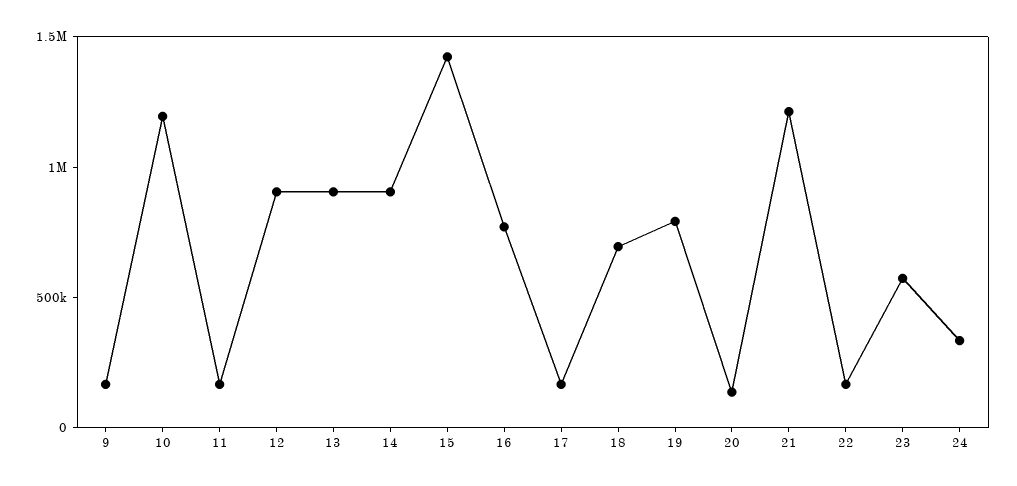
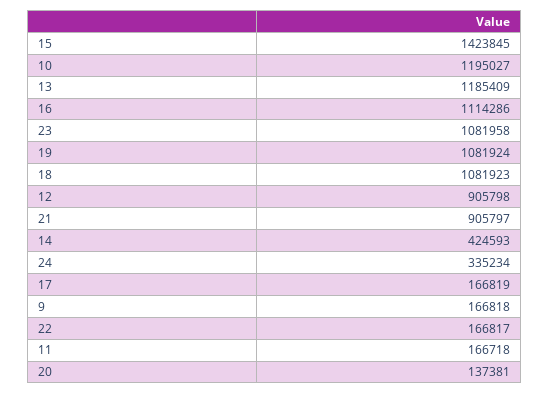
  {
    "9": 166818,
    "10": 1195027,
    "11": 166718,
    "12": 905798,
-   "13": 900000,
+   "13": 1185409,
-   "14": 900000,
+   "14": 424593,
    "15": 1423845,
-   "16": 800000,
+   "16": 1114286,
    "17": 166819,
-   "18": 700000,
+   "18": 1081923,
-   "19": 800000,
+   "19": 1081924,
    "20": 137381,
-   "21": 1200000,
+   "21": 905797,
    "22": 166817,
-   "23": 600000,
+   "23": 1081958,
    "24": 335234
  }

